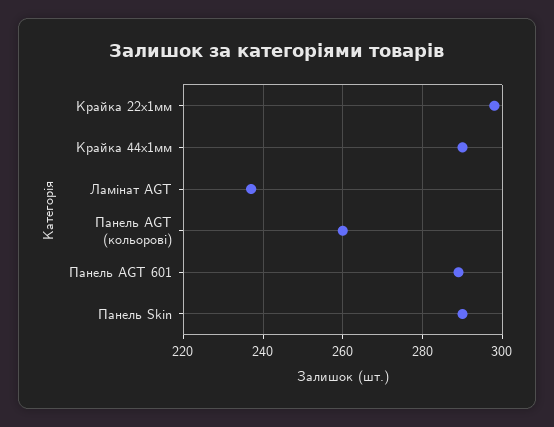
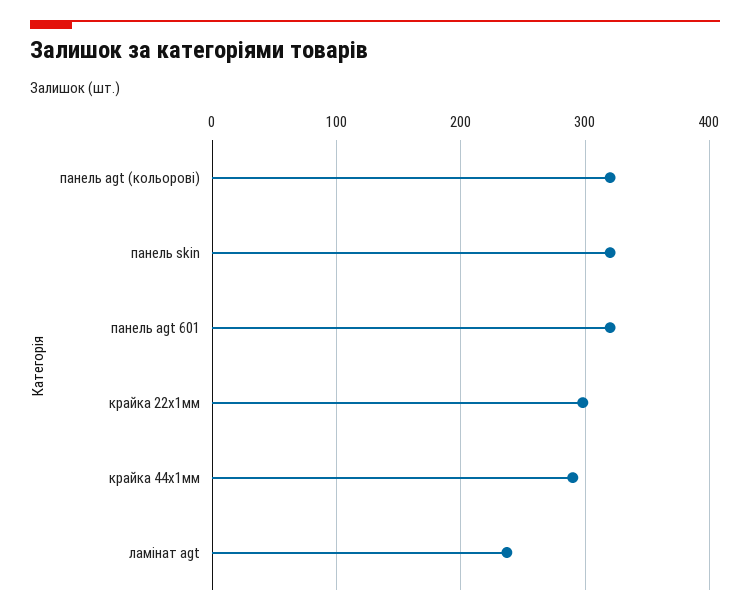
  {
    "Крайка 22x1мм": 300,
    "Крайка 44x1мм": 290,
    "Ламінат AGT": 235,
-   "Панель AGT (кольорові)": 260,
+   "Панель AGT (кольорові)": 320,
-   "Панель AGT 601": 290,
+   "Панель AGT 601": 320,
-   "Панель Skin": 290
+   "Панель Skin": 320
  }

